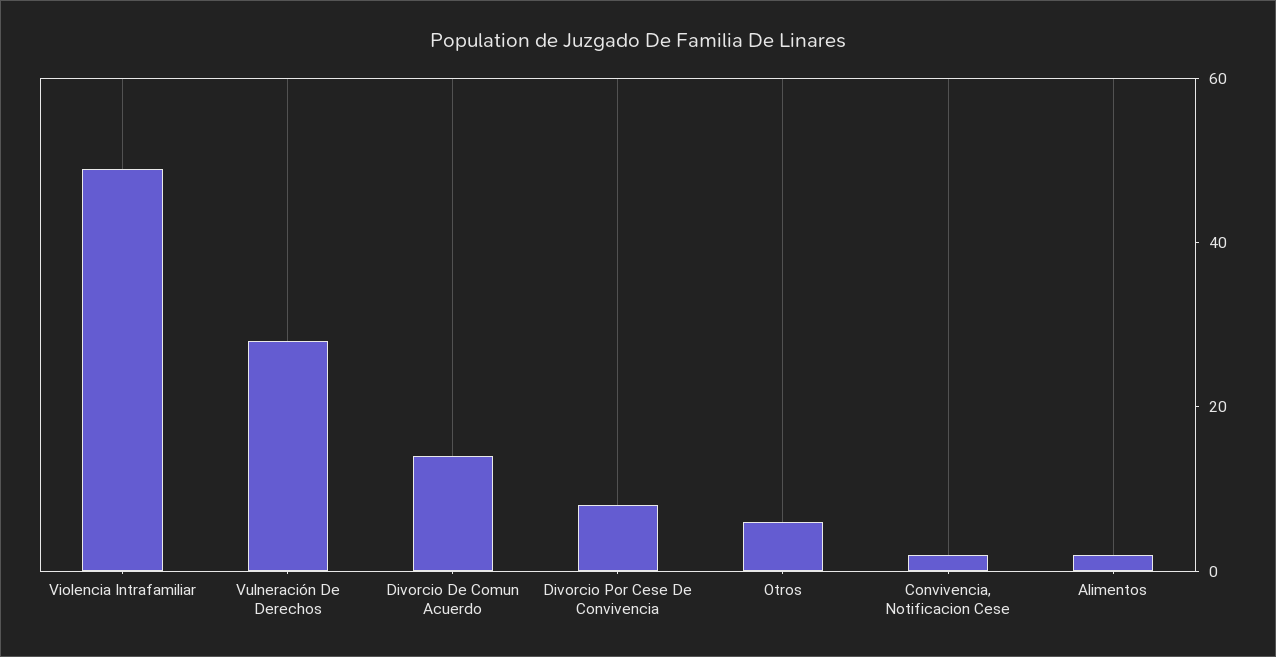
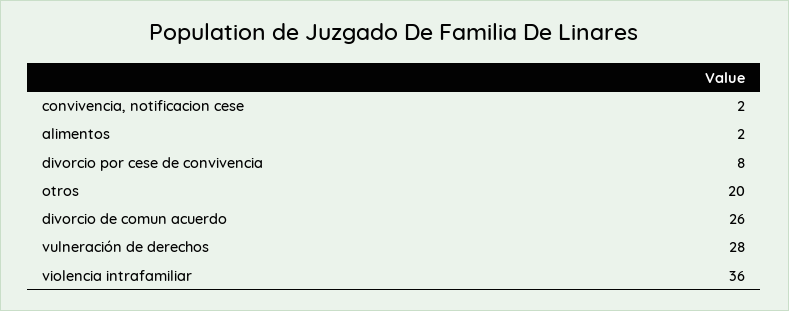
  {
-   "Violencia Intrafamiliar": 50,
+   "Violencia Intrafamiliar": 36,
    "Vulneración De Derechos": 28,
-   "Divorcio De Comun Acuerdo": 15,
+   "Divorcio De Comun Acuerdo": 26,
    "Divorcio Por Cese De Convivencia": 8,
-   "Otros": 5,
+   "Otros": 20,
    "Convivencia, Notificacion Cese": 2,
    "Alimentos": 2
  }

